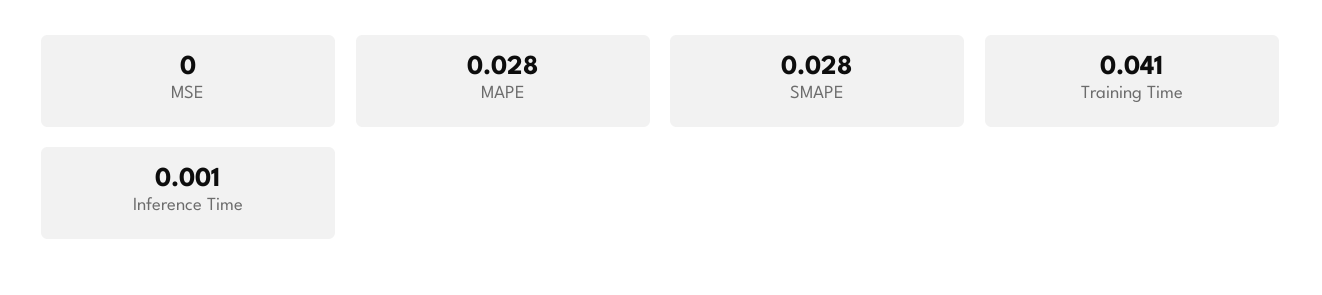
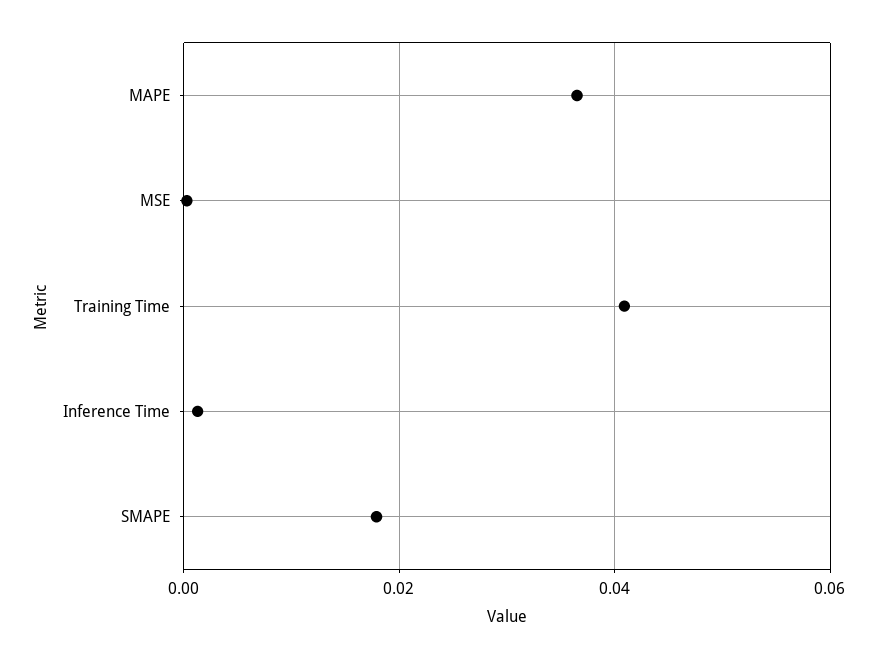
  {
    "MSE": 0,
-   "MAPE": 0.028,
+   "MAPE": 0.036,
-   "SMAPE": 0.028,
+   "SMAPE": 0.018,
    "Training Time": 0.041,
    "Inference Time": 0.001
  }

